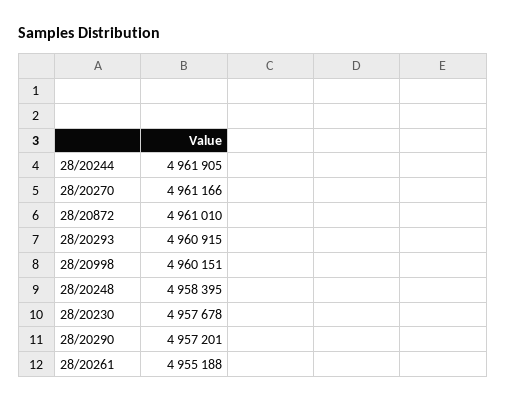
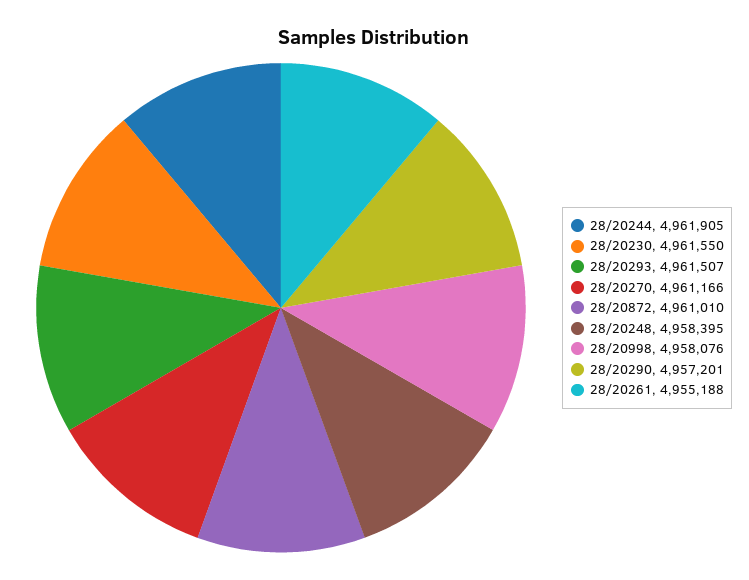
  {
    "28/20244": 4961905,
    "28/20270": 4961166,
    "28/20872": 4961010,
-   "28/20293": 4960915,
+   "28/20293": 4961507,
-   "28/20998": 4960151,
+   "28/20998": 4958076,
    "28/20248": 4958395,
-   "28/20230": 4957678,
+   "28/20230": 4961550,
    "28/20290": 4957201,
    "28/20261": 4955188
  }

